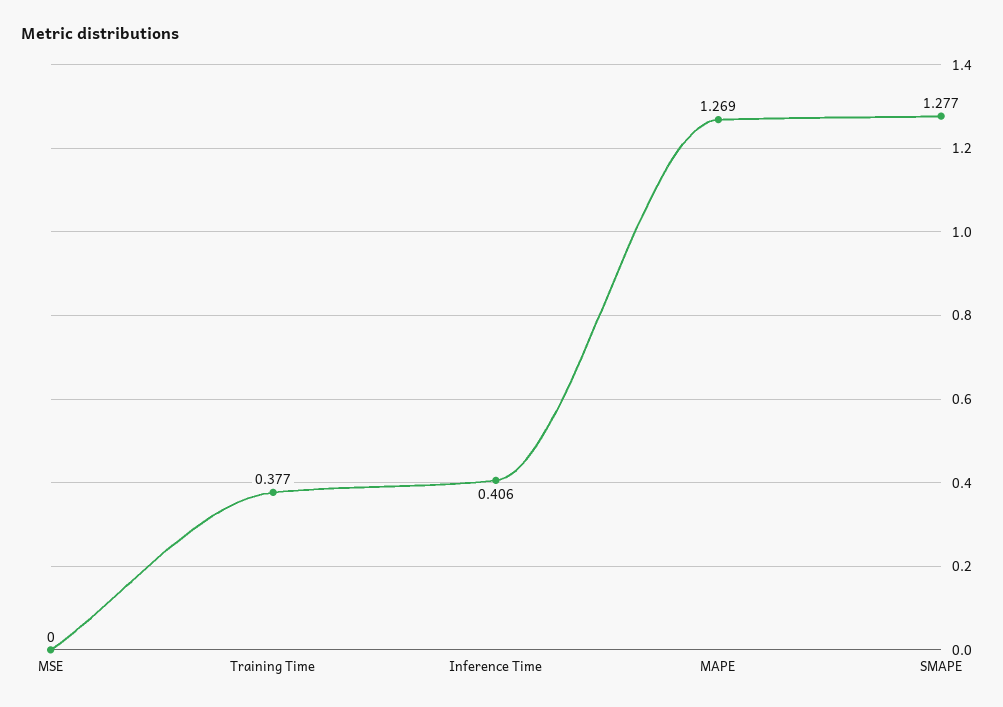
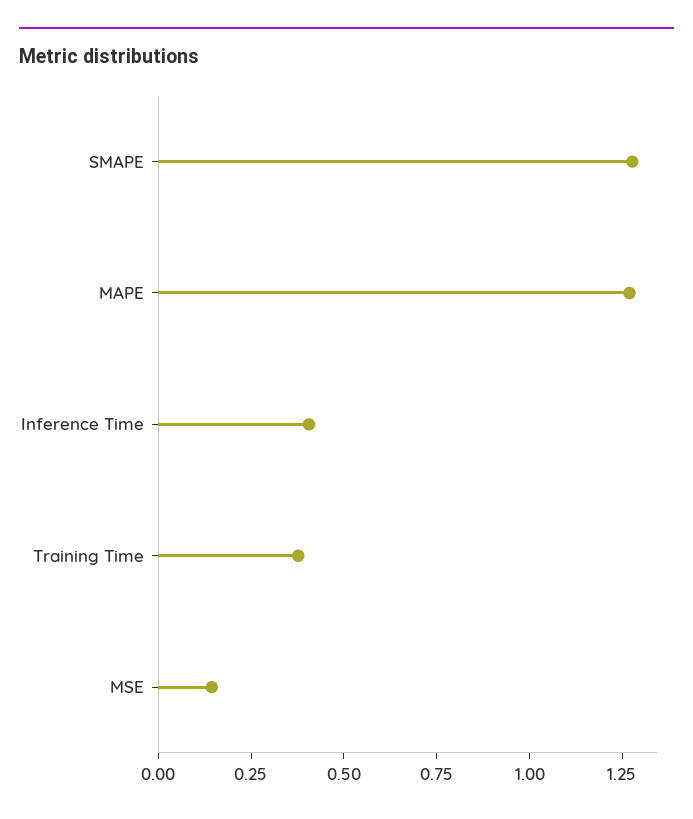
  {
-   "MSE": 0,
+   "MSE": 0.15,
    "Training Time": 0.377,
    "Inference Time": 0.406,
    "MAPE": 1.269,
    "SMAPE": 1.277
  }

